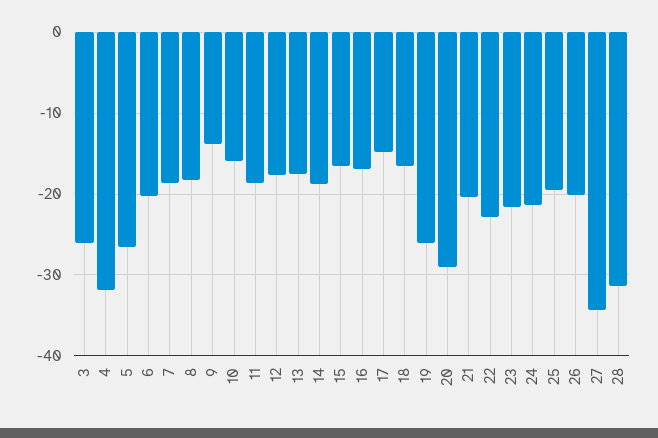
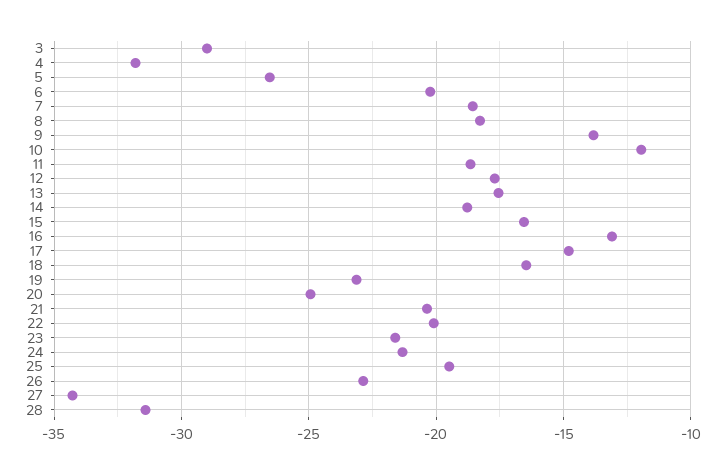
  {
-   "3": -26,
+   "3": -29,
    "4": -32,
    "5": -26.5,
    "6": -20,
    "7": -18.5,
    "8": -18.5,
    "9": -14,
-   "10": -16,
+   "10": -12,
    "11": -18.5,
    "12": -17.5,
    "13": -17.5,
    "14": -19,
    "15": -16.5,
-   "16": -17,
+   "16": -13,
    "17": -15,
    "18": -16.5,
-   "19": -26,
+   "19": -23,
-   "20": -29,
+   "20": -25,
    "21": -20.5,
-   "22": -23,
+   "22": -20,
    "23": -21.5,
    "24": -21.5,
    "25": -19.5,
-   "26": -20,
+   "26": -23,
    "27": -34.5,
    "28": -31.5
  }

